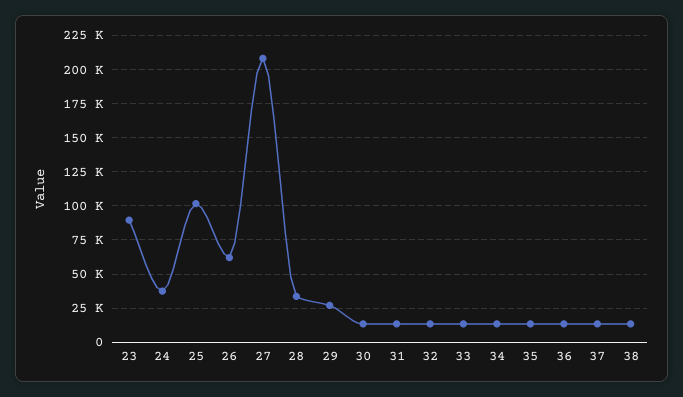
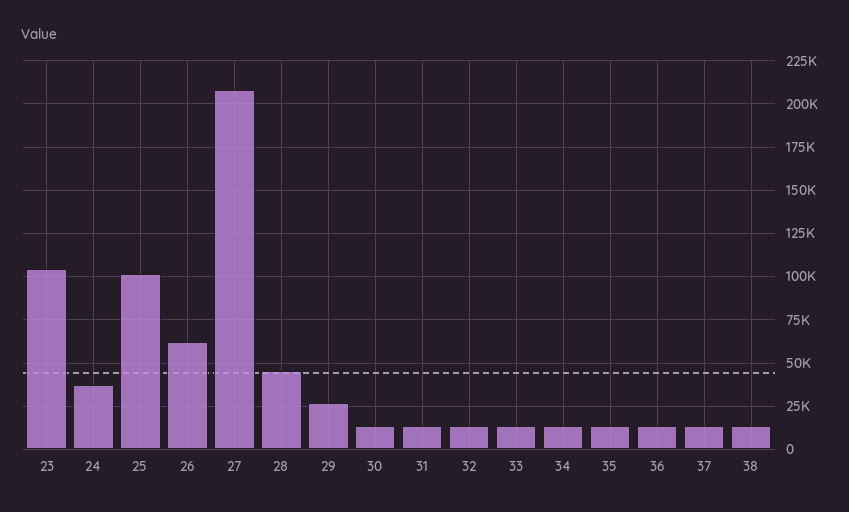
  {
-   "23": 90000,
+   "23": 105000,
    "24": 40000,
    "25": 100000,
    "26": 60000,
    "27": 210000,
-   "28": 35000,
+   "28": 45000,
    "29": 25000,
    "30": 15000,
    "31": 15000,
    "32": 15000,
    "33": 15000,
    "34": 15000,
    "35": 15000,
    "36": 15000,
    "37": 15000,
    "38": 15000
  }

